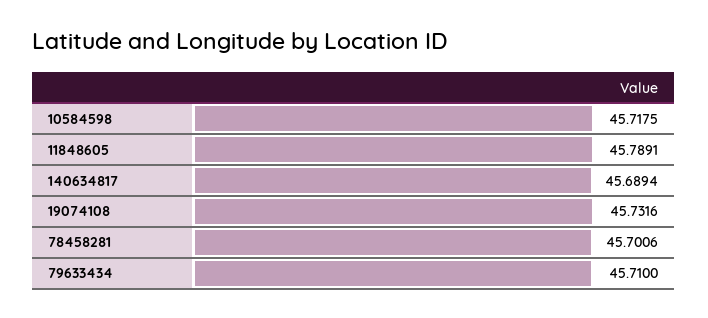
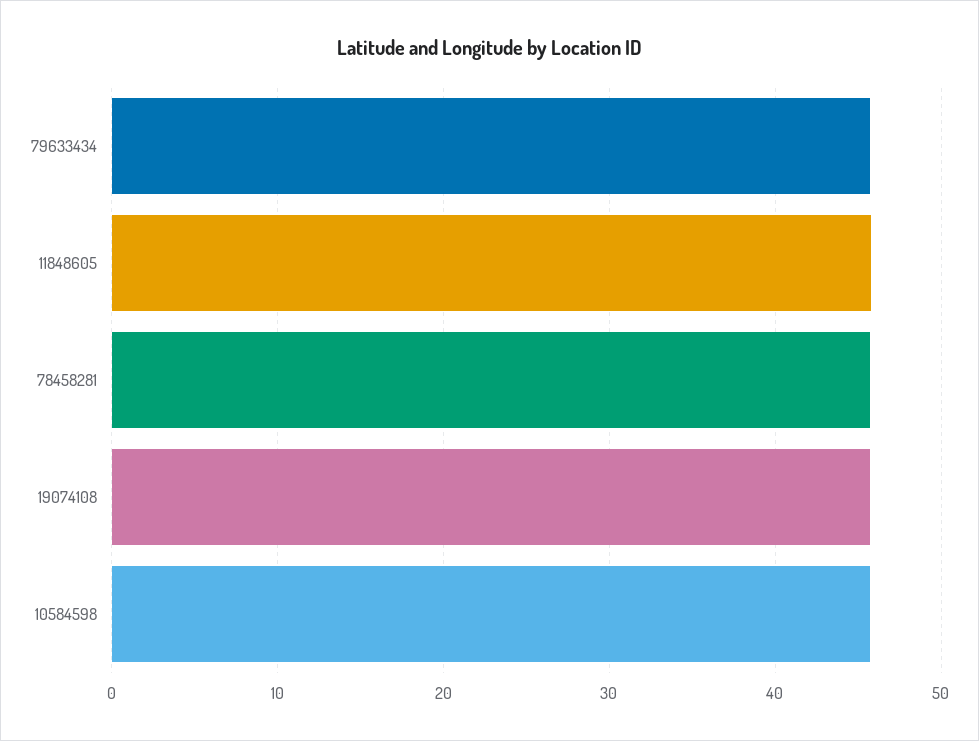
  {
    "10584598": 45.7175,
    "11848605": 45.7891,
-   "140634817": 45.6894,
    "19074108": 45.7316,
    "78458281": 45.7006,
    "79633434": 45.71
  }

